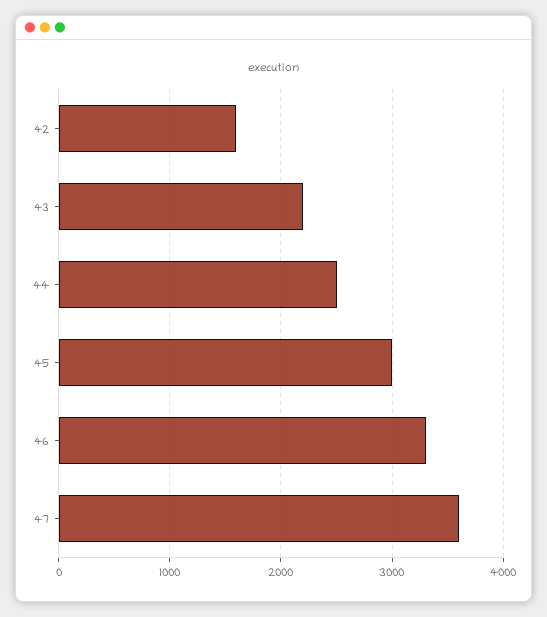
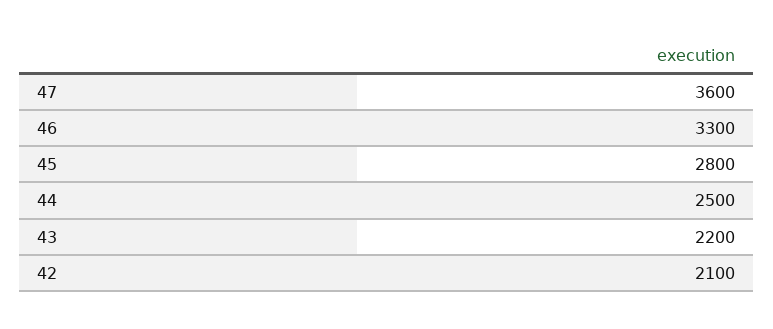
  {
-   "42": 1600,
+   "42": 2100,
    "43": 2200,
    "44": 2500,
-   "45": 3000,
+   "45": 2800,
    "46": 3300,
    "47": 3600
  }

